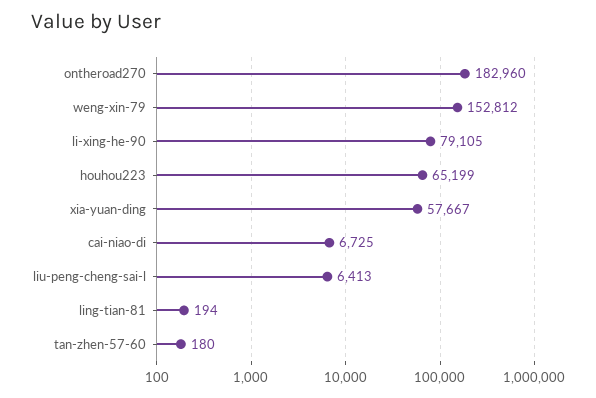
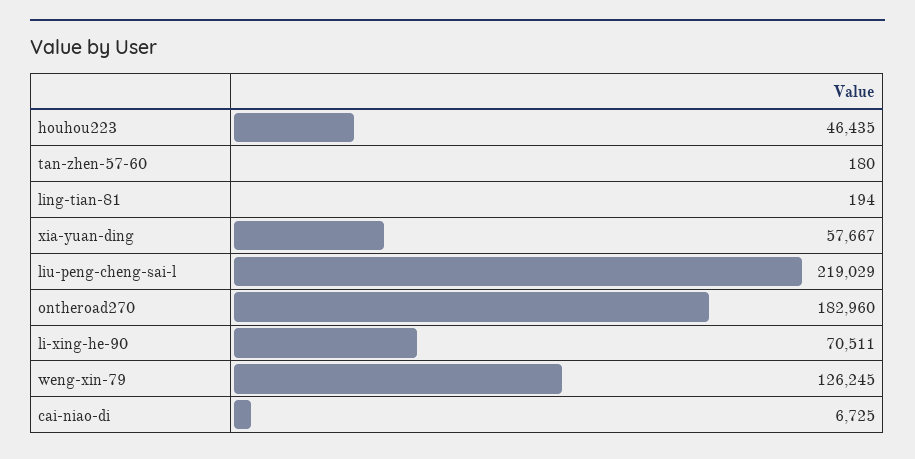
  {
    "ontheroad270": 182960,
-   "weng-xin-79": 152812,
+   "weng-xin-79": 126245,
-   "li-xing-he-90": 79105,
+   "li-xing-he-90": 70511,
-   "houhou223": 65199,
+   "houhou223": 46435,
    "xia-yuan-ding": 57667,
    "cai-niao-di": 6725,
-   "liu-peng-cheng-sai-l": 6413,
+   "liu-peng-cheng-sai-l": 219029,
    "ling-tian-81": 194,
    "tan-zhen-57-60": 180
  }

